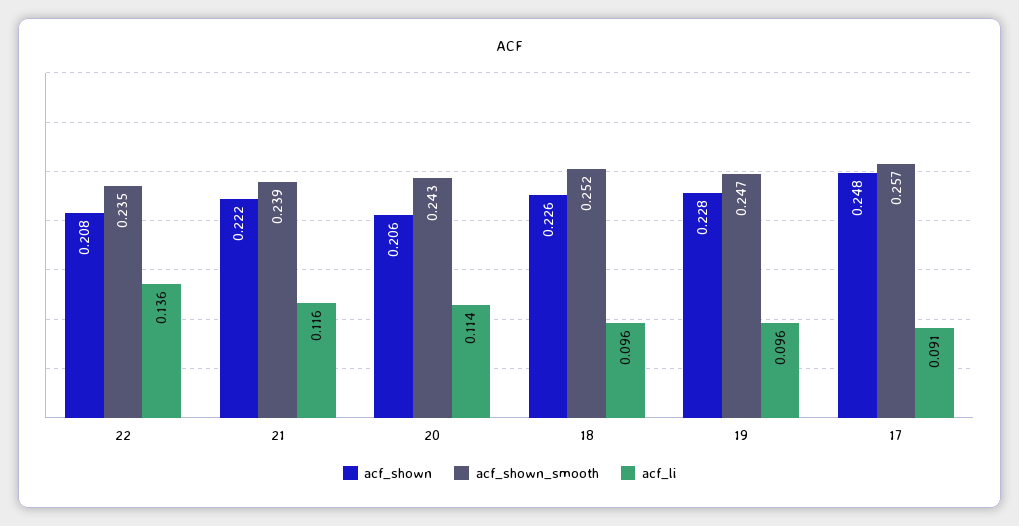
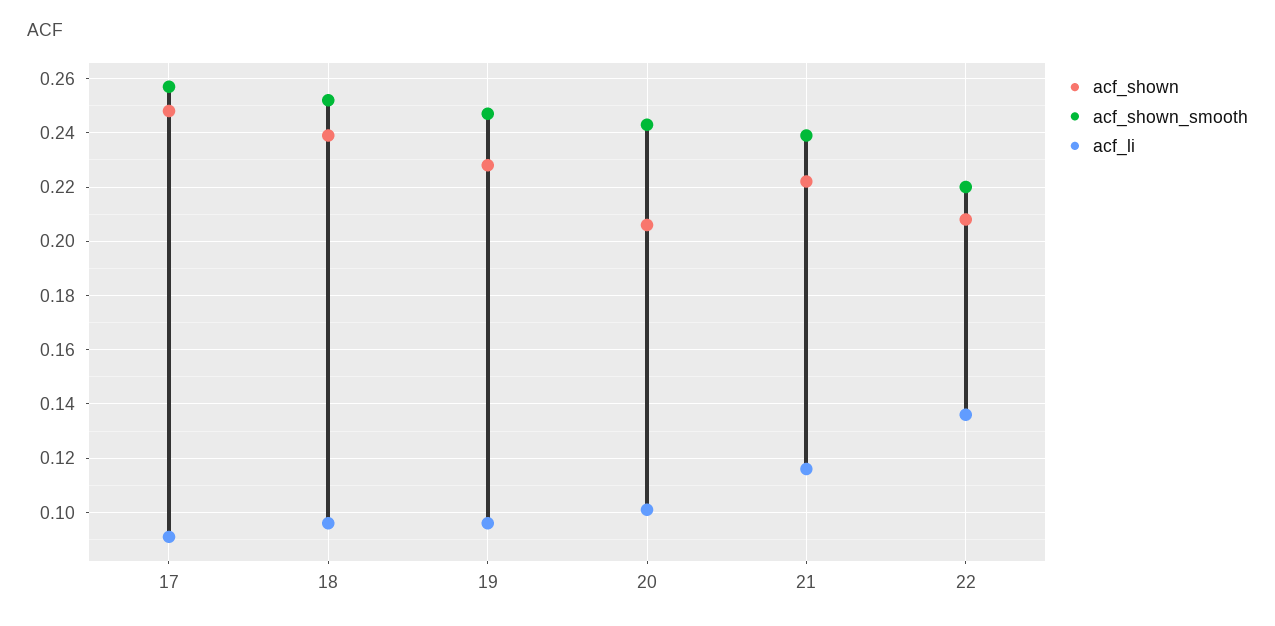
  {
    "acf_shown": {
      "22": 0.208,
      "21": 0.222,
      "20": 0.206,
-     "18": 0.226,
+     "18": 0.24,
      "19": 0.228,
      "17": 0.248
    },
    "acf_shown_smooth": {
-     "22": 0.235,
+     "22": 0.22,
      "21": 0.239,
      "20": 0.243,
      "18": 0.252,
      "19": 0.247,
      "17": 0.257
    },
    "acf_li": {
      "22": 0.136,
      "21": 0.116,
-     "20": 0.114,
+     "20": 0.1,
      "18": 0.096,
      "19": 0.096,
      "17": 0.091
    }
  }

